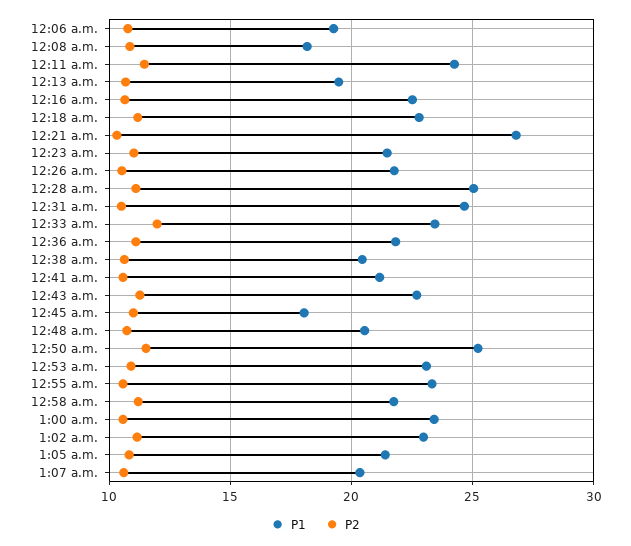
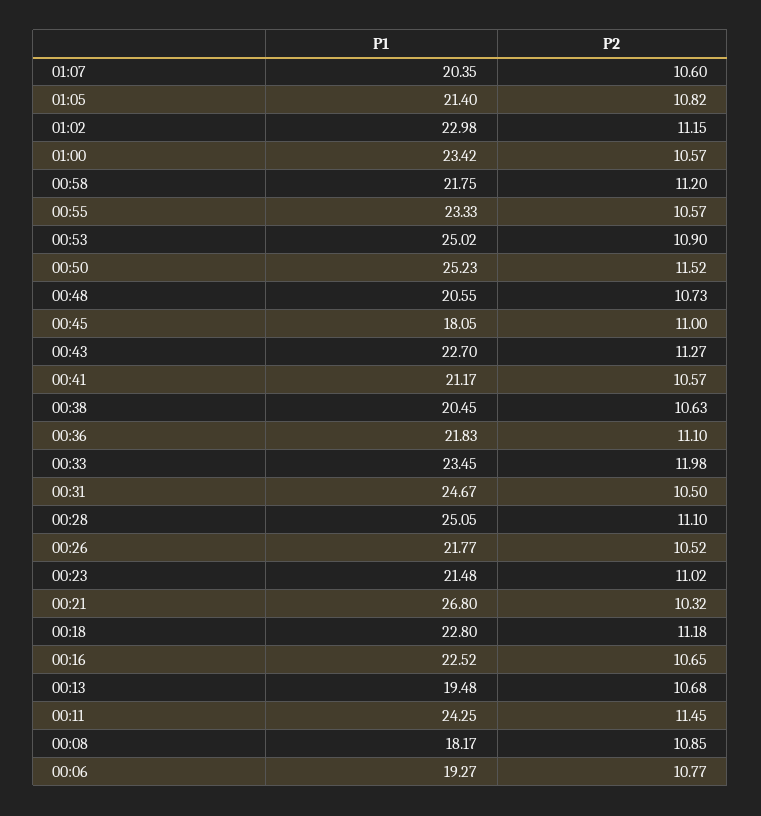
  {
    "P1": {
      "12:06 a.m.": 19.27,
      "12:08 a.m.": 18.17,
      "12:11 a.m.": 24.25,
      "12:13 a.m.": 19.48,
      "12:16 a.m.": 22.52,
      "12:18 a.m.": 22.8,
      "12:21 a.m.": 26.8,
      "12:23 a.m.": 21.48,
      "12:26 a.m.": 21.77,
      "12:28 a.m.": 25.05,
      "12:31 a.m.": 24.67,
      "12:33 a.m.": 23.45,
      "12:36 a.m.": 21.83,
      "12:38 a.m.": 20.45,
      "12:41 a.m.": 21.17,
      "12:43 a.m.": 22.7,
      "12:45 a.m.": 18.05,
      "12:48 a.m.": 20.55,
      "12:50 a.m.": 25.23,
-     "12:53 a.m.": 23,
+     "12:53 a.m.": 25.02,
      "12:55 a.m.": 23.33,
      "12:58 a.m.": 21.75,
      "1:00 a.m.": 23.42,
      "1:02 a.m.": 22.98,
      "1:05 a.m.": 21.4,
      "1:07 a.m.": 20.35
    },
    "P2": {
      "12:06 a.m.": 10.77,
      "12:08 a.m.": 10.85,
      "12:11 a.m.": 11.45,
      "12:13 a.m.": 10.68,
      "12:16 a.m.": 10.65,
      "12:18 a.m.": 11.18,
      "12:21 a.m.": 10.32,
      "12:23 a.m.": 11.02,
      "12:26 a.m.": 10.52,
      "12:28 a.m.": 11.1,
      "12:31 a.m.": 10.5,
      "12:33 a.m.": 11.98,
      "12:36 a.m.": 11.1,
      "12:38 a.m.": 10.63,
      "12:41 a.m.": 10.57,
      "12:43 a.m.": 11.27,
      "12:45 a.m.": 11,
      "12:48 a.m.": 10.73,
      "12:50 a.m.": 11.52,
      "12:53 a.m.": 10.9,
      "12:55 a.m.": 10.57,
      "12:58 a.m.": 11.2,
      "1:00 a.m.": 10.57,
      "1:02 a.m.": 11.15,
      "1:05 a.m.": 10.82,
      "1:07 a.m.": 10.6
    }
  }

